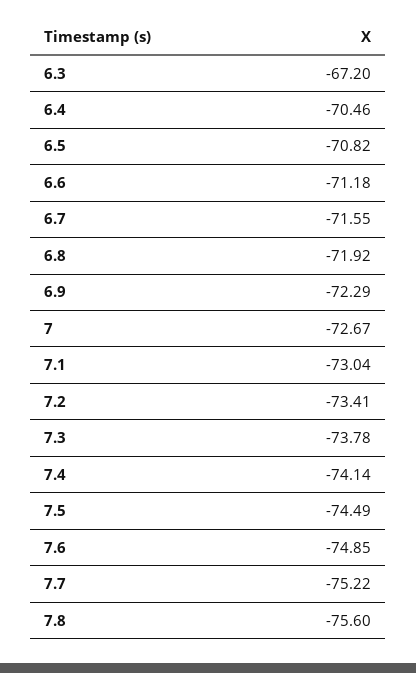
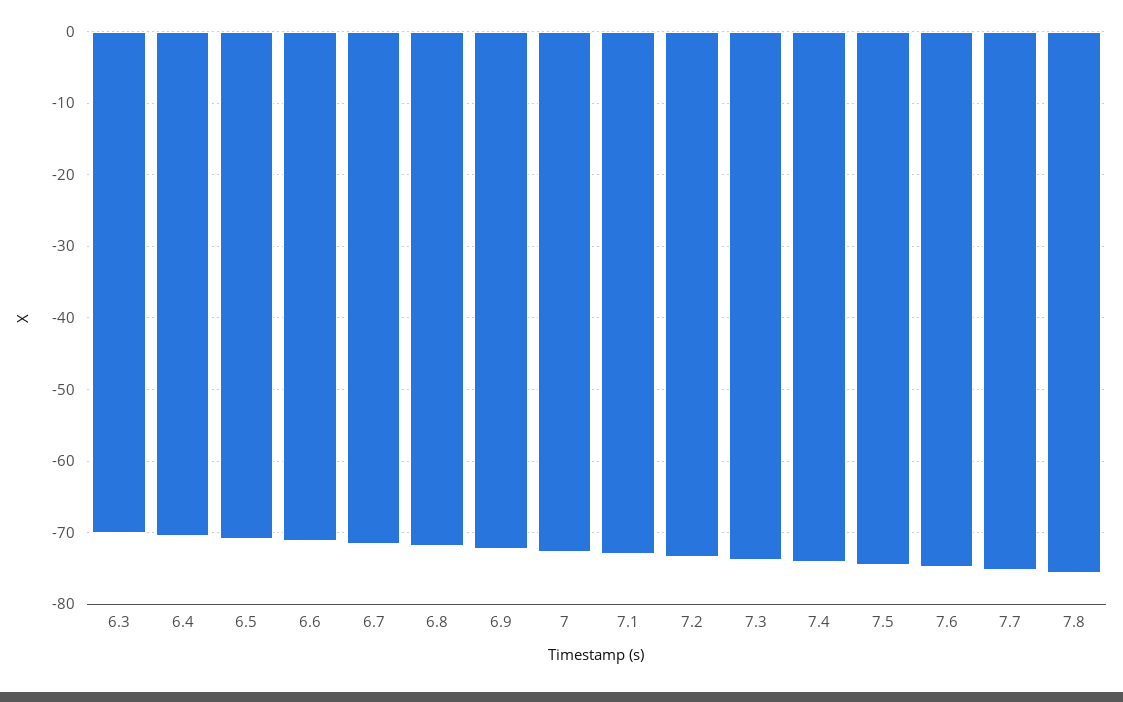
  {
-   "6.3": -67.2,
+   "6.3": -70,
    "6.4": -70.46,
    "6.5": -70.82,
    "6.6": -71.18,
    "6.7": -71.55,
    "6.8": -71.92,
    "6.9": -72.29,
    "7": -72.67,
    "7.1": -73.04,
    "7.2": -73.41,
    "7.3": -73.78,
    "7.4": -74.14,
    "7.5": -74.49,
    "7.6": -74.85,
    "7.7": -75.22,
    "7.8": -75.6
  }

